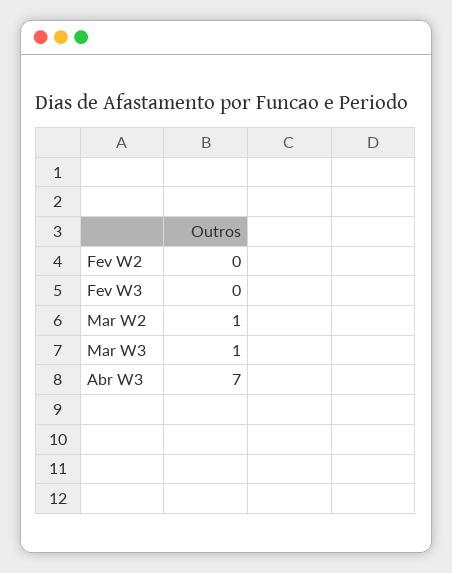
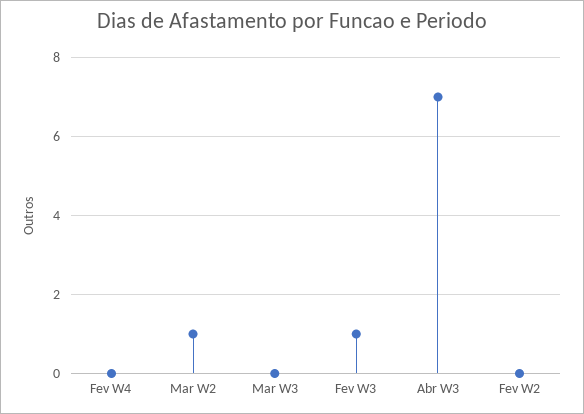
  {
    "Fev W2": 0,
-   "Fev W3": 0,
+   "Fev W3": 1,
    "Mar W2": 1,
-   "Mar W3": 1,
+   "Mar W3": 0,
-   "Abr W3": 7
+   "Abr W3": 7,
+   "Fev W4": 0
  }

